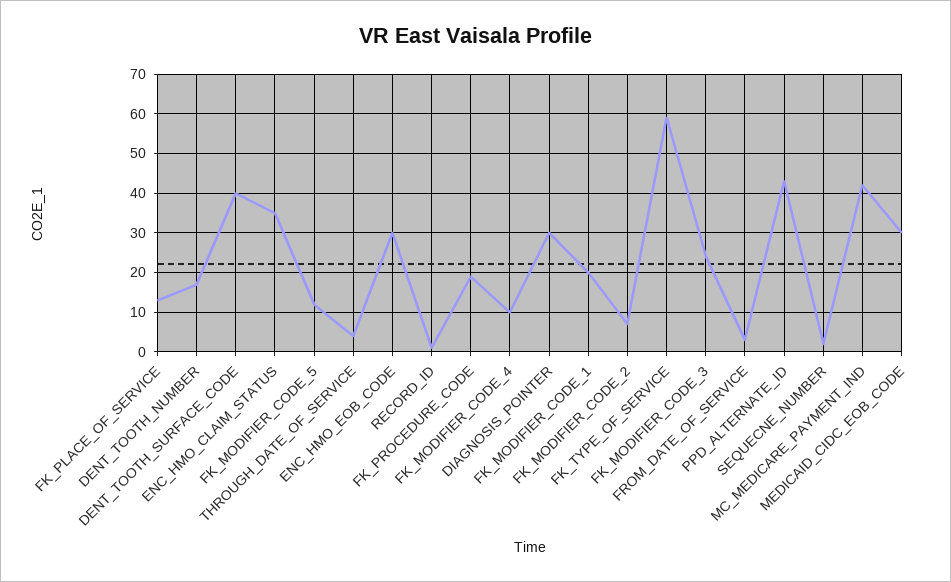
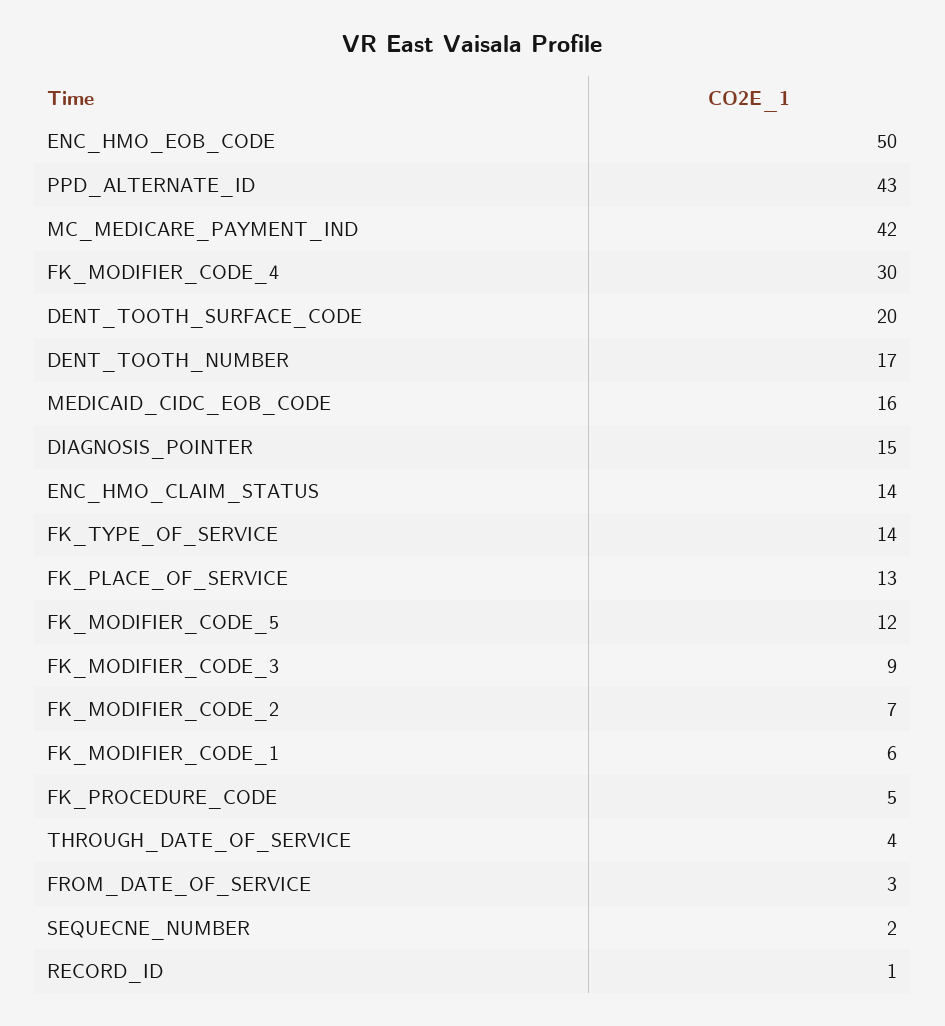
  {
    "FK_PLACE_OF_SERVICE": 13,
    "DENT_TOOTH_NUMBER": 17,
-   "DENT_TOOTH_SURFACE_CODE": 40,
+   "DENT_TOOTH_SURFACE_CODE": 20,
-   "ENC_HMO_CLAIM_STATUS": 35,
+   "ENC_HMO_CLAIM_STATUS": 14,
    "FK_MODIFIER_CODE_5": 12,
    "THROUGH_DATE_OF_SERVICE": 4,
-   "ENC_HMO_EOB_CODE": 30,
+   "ENC_HMO_EOB_CODE": 50,
    "RECORD_ID": 1,
-   "FK_PROCEDURE_CODE": 20,
+   "FK_PROCEDURE_CODE": 5,
-   "FK_MODIFIER_CODE_4": 10,
+   "FK_MODIFIER_CODE_4": 30,
-   "DIAGNOSIS_POINTER": 30,
+   "DIAGNOSIS_POINTER": 15,
-   "FK_MODIFIER_CODE_1": 20,
+   "FK_MODIFIER_CODE_1": 6,
    "FK_MODIFIER_CODE_2": 7,
-   "FK_TYPE_OF_SERVICE": 60,
+   "FK_TYPE_OF_SERVICE": 14,
-   "FK_MODIFIER_CODE_3": 25,
+   "FK_MODIFIER_CODE_3": 9,
    "FROM_DATE_OF_SERVICE": 3,
    "PPD_ALTERNATE_ID": 43,
    "SEQUECNE_NUMBER": 2,
    "MC_MEDICARE_PAYMENT_IND": 42,
-   "MEDICAID_CIDC_EOB_CODE": 30
+   "MEDICAID_CIDC_EOB_CODE": 16
  }

